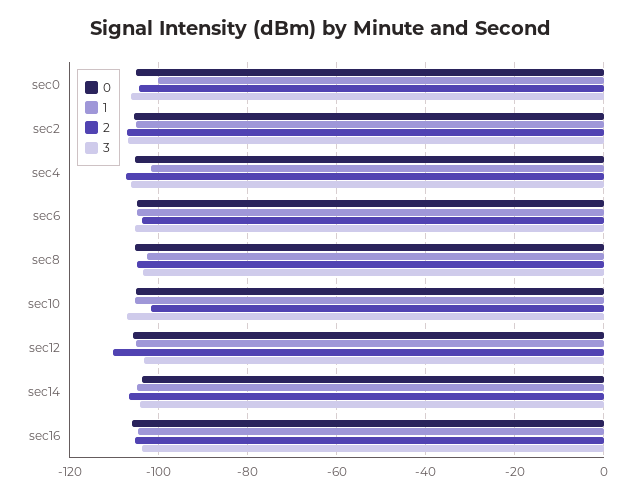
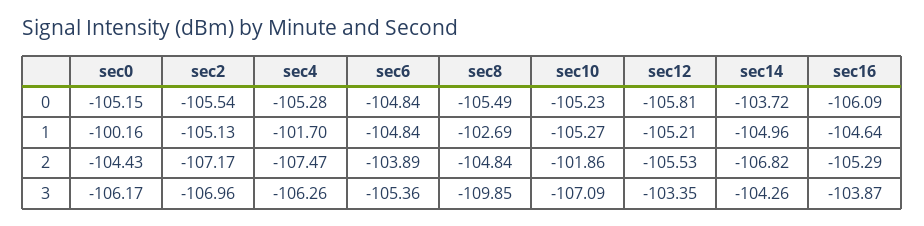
  {
    "0": {
      "sec0": -105.15,
      "sec2": -105.54,
      "sec4": -105.28,
      "sec6": -104.84,
      "sec8": -105.49,
      "sec10": -105.23,
      "sec12": -105.81,
      "sec14": -103.72,
      "sec16": -106.09
    },
    "1": {
      "sec0": -100.16,
      "sec2": -105.13,
      "sec4": -101.7,
      "sec6": -104.84,
      "sec8": -102.69,
      "sec10": -105.27,
      "sec12": -105.21,
      "sec14": -104.96,
      "sec16": -104.64
    },
    "2": {
      "sec0": -104.43,
      "sec2": -107.17,
      "sec4": -107.47,
      "sec6": -103.89,
      "sec8": -104.84,
      "sec10": -101.86,
-     "sec12": -110,
+     "sec12": -105.53,
      "sec14": -106.82,
      "sec16": -105.29
    },
    "3": {
      "sec0": -106.17,
      "sec2": -106.96,
      "sec4": -106.26,
      "sec6": -105.36,
-     "sec8": -104,
+     "sec8": -109.85,
      "sec10": -107.09,
      "sec12": -103.35,
      "sec14": -104.26,
      "sec16": -103.87
    }
  }

